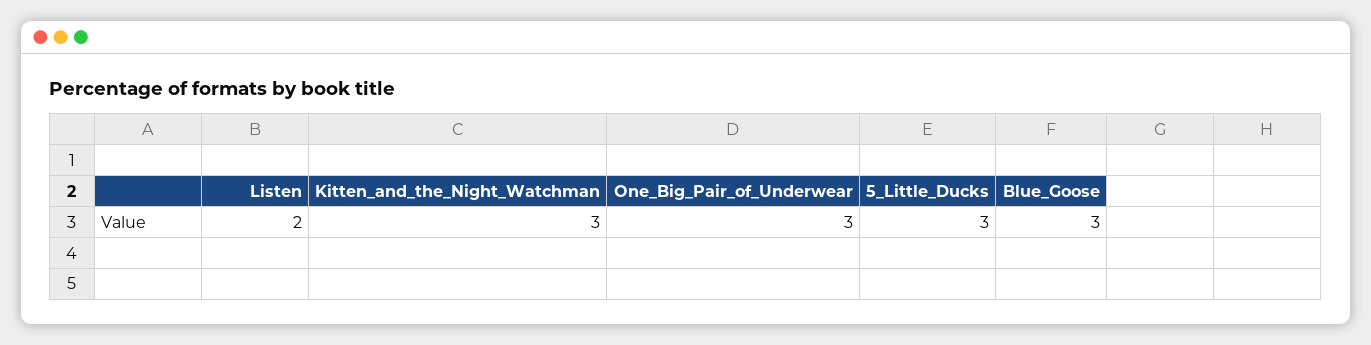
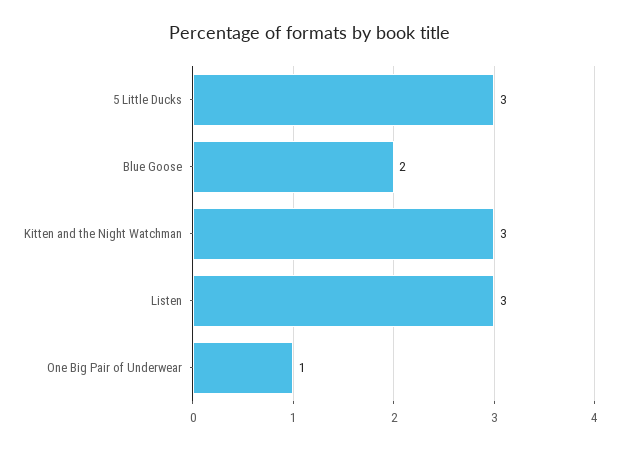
  {
-   "Listen": 2,
+   "Listen": 3,
    "Kitten_and_the_Night_Watchman": 3,
-   "One_Big_Pair_of_Underwear": 3,
+   "One_Big_Pair_of_Underwear": 1,
    "5_Little_Ducks": 3,
-   "Blue_Goose": 3
+   "Blue_Goose": 2
  }

